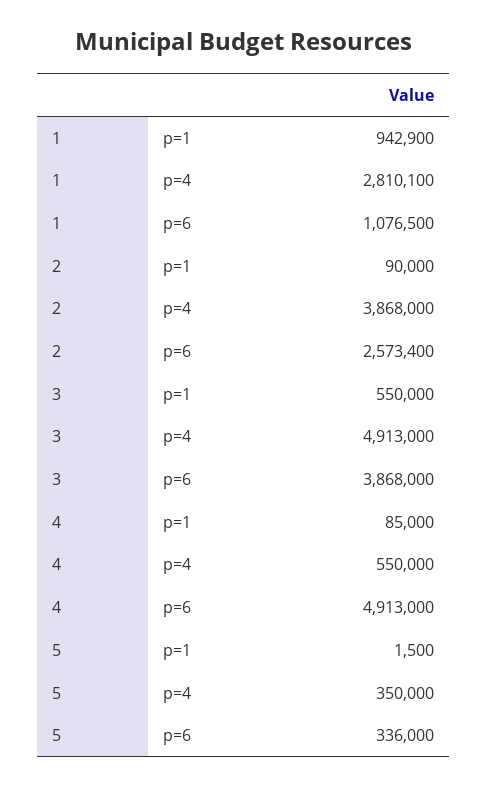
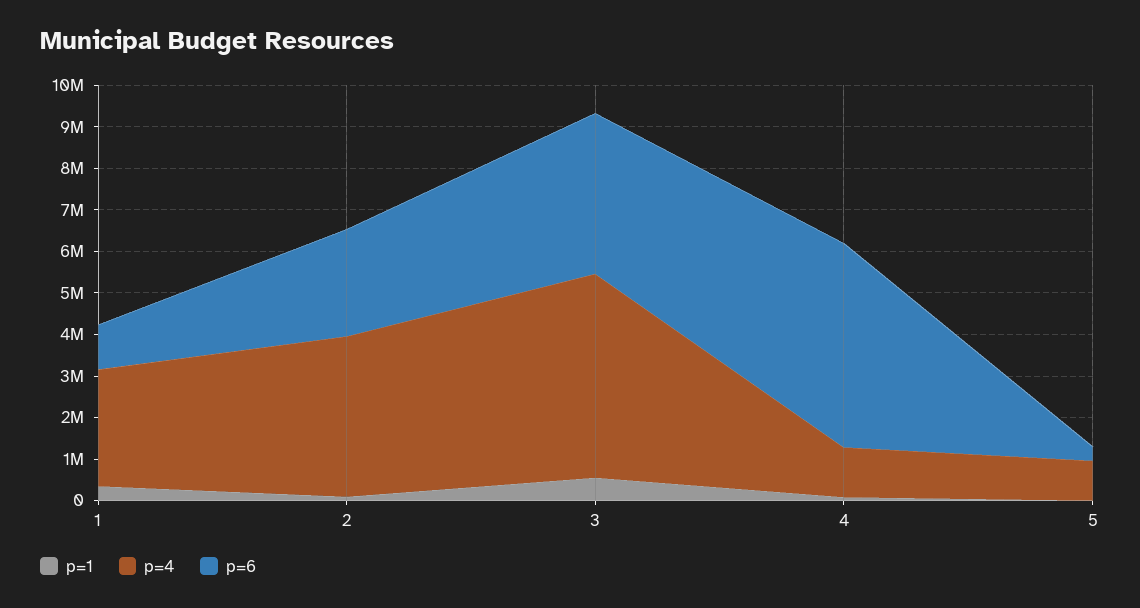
  {
    "p=1": {
-     "1": 942900,
+     "1": 400000,
      "2": 90000,
      "3": 550000,
      "4": 85000,
      "5": 1500
    },
    "p=4": {
      "1": 2810100,
      "2": 3868000,
      "3": 4913000,
-     "4": 550000,
+     "4": 1200000,
-     "5": 350000
+     "5": 1000000
    },
    "p=6": {
      "1": 1076500,
      "2": 2573400,
      "3": 3868000,
      "4": 4913000,
      "5": 336000
    }
  }

